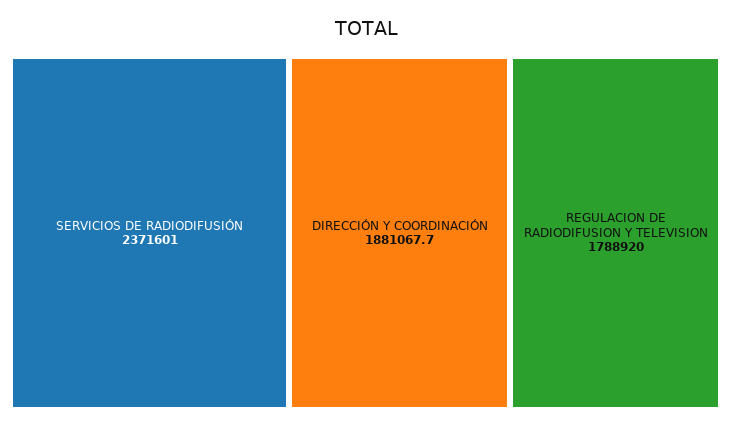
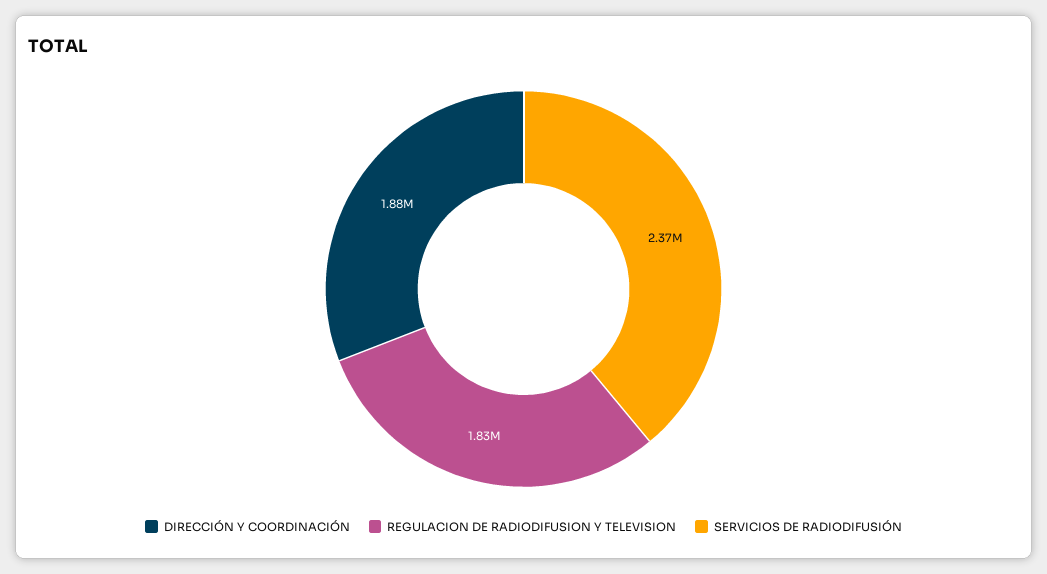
  {
    "SERVICIOS DE RADIODIFUSIÓN": 2371601,
    "DIRECCIÓN Y COORDINACIÓN": 1881067.7,
-   "REGULACION DE RADIODIFUSION Y TELEVISION": 1788920
+   "REGULACION DE RADIODIFUSION Y TELEVISION": 1830000
  }

